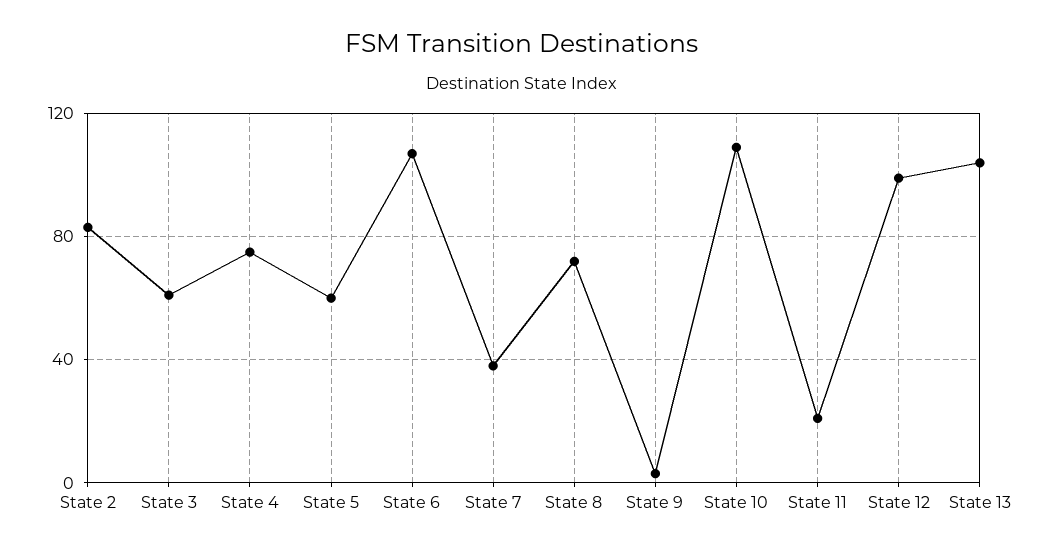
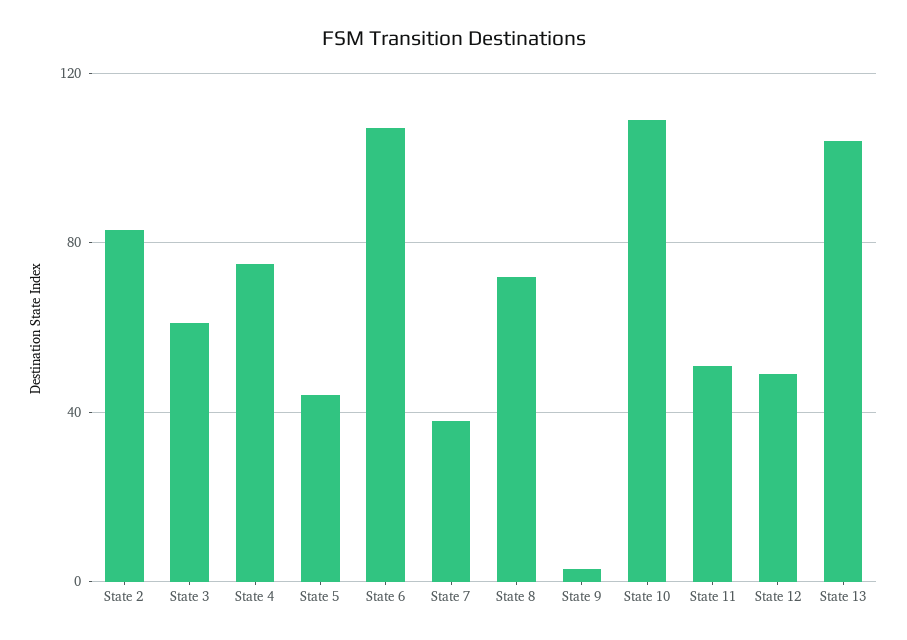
  {
    "State 2": 85,
    "State 3": 60,
    "State 4": 75,
-   "State 5": 60,
+   "State 5": 45,
    "State 6": 105,
    "State 7": 40,
    "State 8": 70,
    "State 9": 5,
    "State 10": 110,
-   "State 11": 20,
+   "State 11": 50,
-   "State 12": 100,
+   "State 12": 50,
    "State 13": 105
  }

